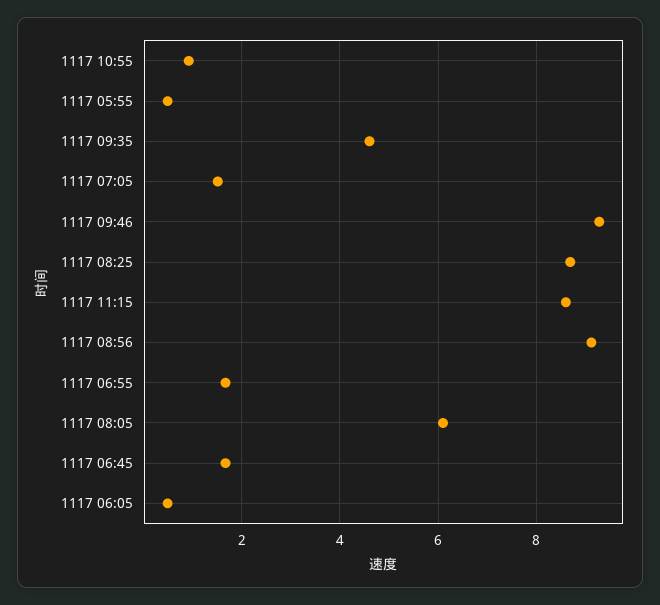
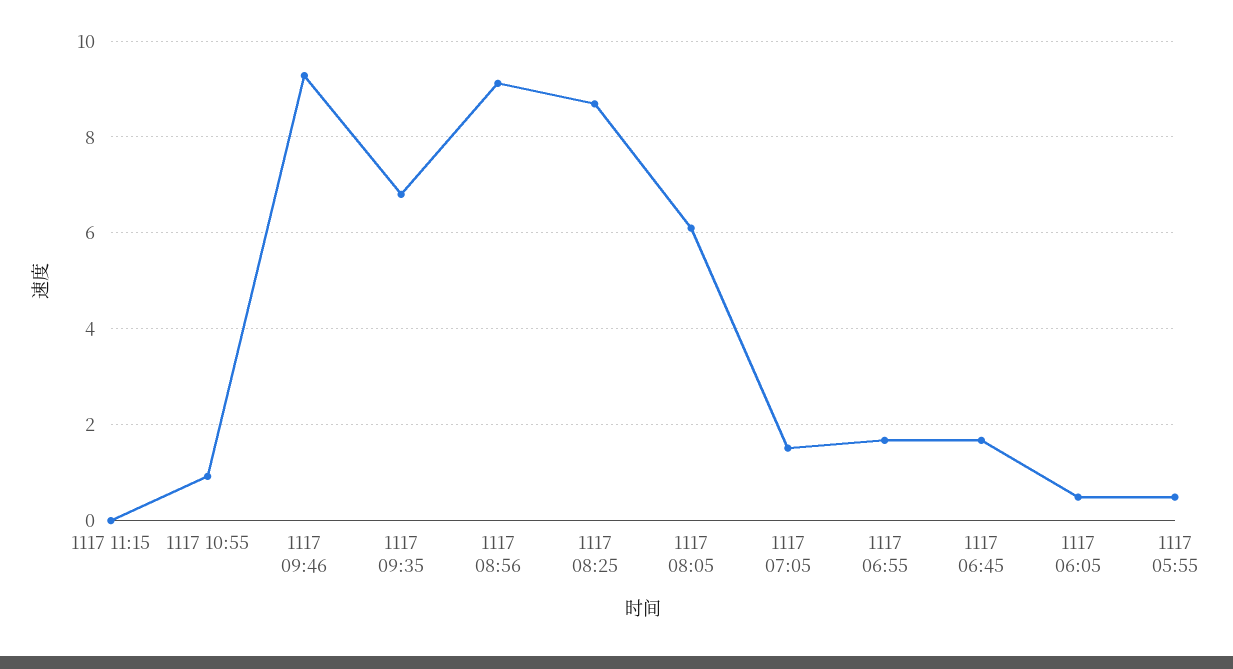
  {
    "1117 10:55": 1,
    "1117 05:55": 0.4,
-   "1117 09:35": 4.6,
+   "1117 09:35": 6.8,
    "1117 07:05": 1.6,
    "1117 09:46": 9.2,
    "1117 08:25": 8.6,
-   "1117 11:15": 8.6,
+   "1117 11:15": 0,
    "1117 08:56": 9.2,
    "1117 06:55": 1.6,
    "1117 08:05": 6.2,
    "1117 06:45": 1.6,
    "1117 06:05": 0.4
  }

